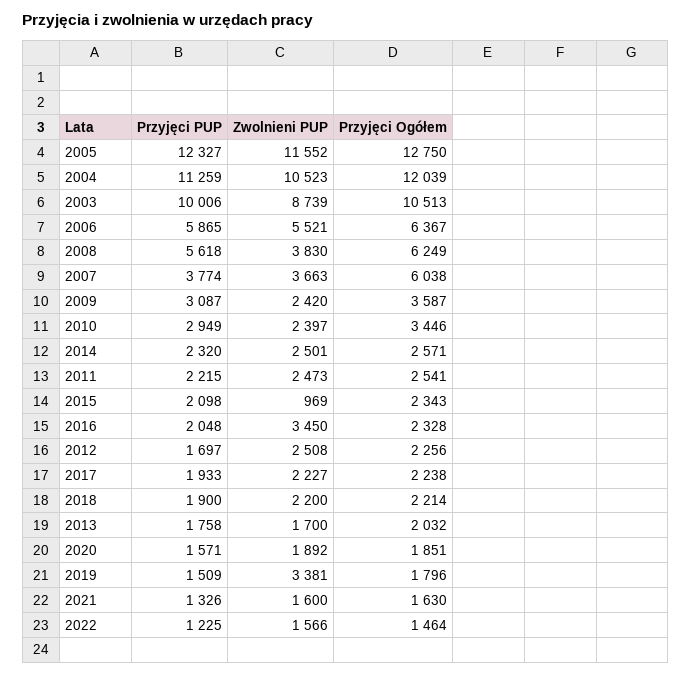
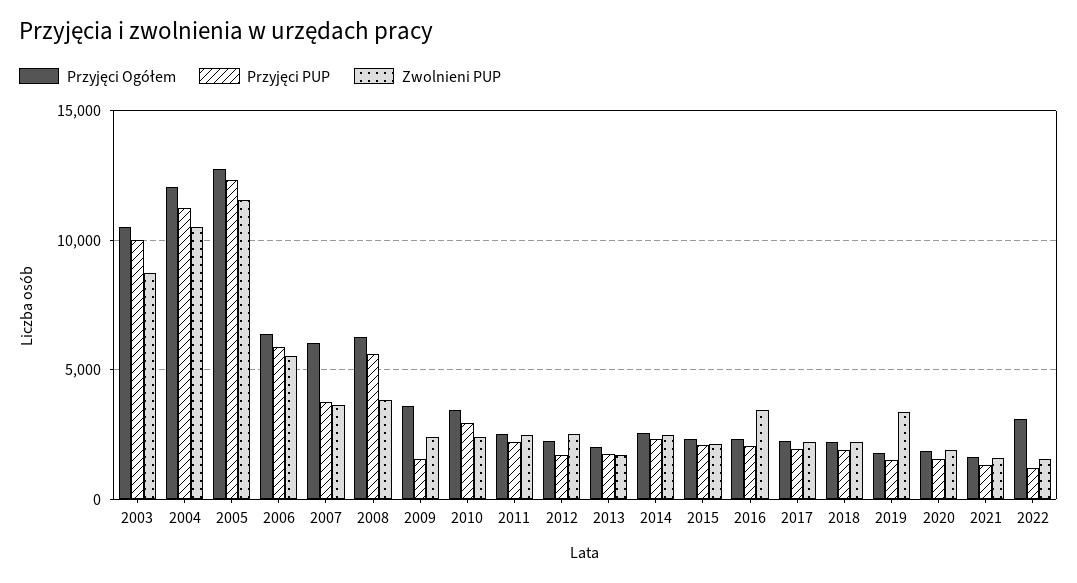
  {
    "Przyjęci PUP": {
      "2005": 12327,
      "2004": 11259,
      "2003": 10006,
      "2006": 5865,
      "2008": 5618,
      "2007": 3774,
-     "2009": 3087,
+     "2009": 1500,
      "2010": 2949,
      "2014": 2320,
      "2011": 2215,
      "2015": 2098,
      "2016": 2048,
      "2012": 1697,
      "2017": 1933,
      "2018": 1900,
      "2013": 1758,
      "2020": 1571,
      "2019": 1509,
      "2021": 1326,
      "2022": 1225
    },
    "Zwolnieni PUP": {
      "2005": 11552,
      "2004": 10523,
      "2003": 8739,
      "2006": 5521,
      "2008": 3830,
      "2007": 3663,
      "2009": 2420,
      "2010": 2397,
      "2014": 2501,
      "2011": 2473,
-     "2015": 969,
+     "2015": 2000,
      "2016": 3450,
      "2012": 2508,
      "2017": 2227,
      "2018": 2200,
      "2013": 1700,
      "2020": 1892,
      "2019": 3381,
      "2021": 1600,
      "2022": 1566
    },
    "Przyjęci Ogółem": {
      "2005": 12750,
      "2004": 12039,
      "2003": 10513,
      "2006": 6367,
      "2008": 6249,
      "2007": 6038,
      "2009": 3587,
      "2010": 3446,
      "2014": 2571,
      "2011": 2541,
      "2015": 2343,
      "2016": 2328,
      "2012": 2256,
      "2017": 2238,
      "2018": 2214,
      "2013": 2032,
      "2020": 1851,
      "2019": 1796,
      "2021": 1630,
-     "2022": 1464
+     "2022": 3000
    }
  }

